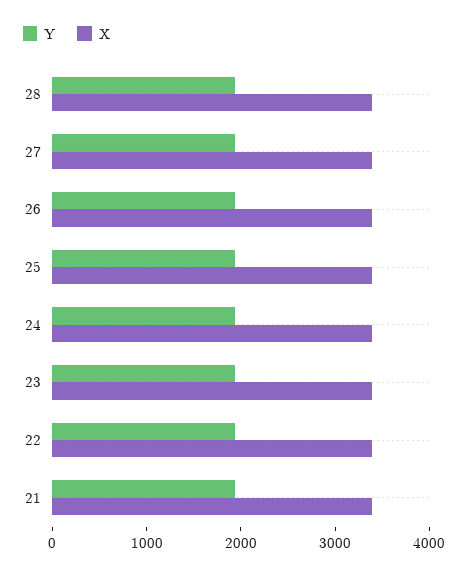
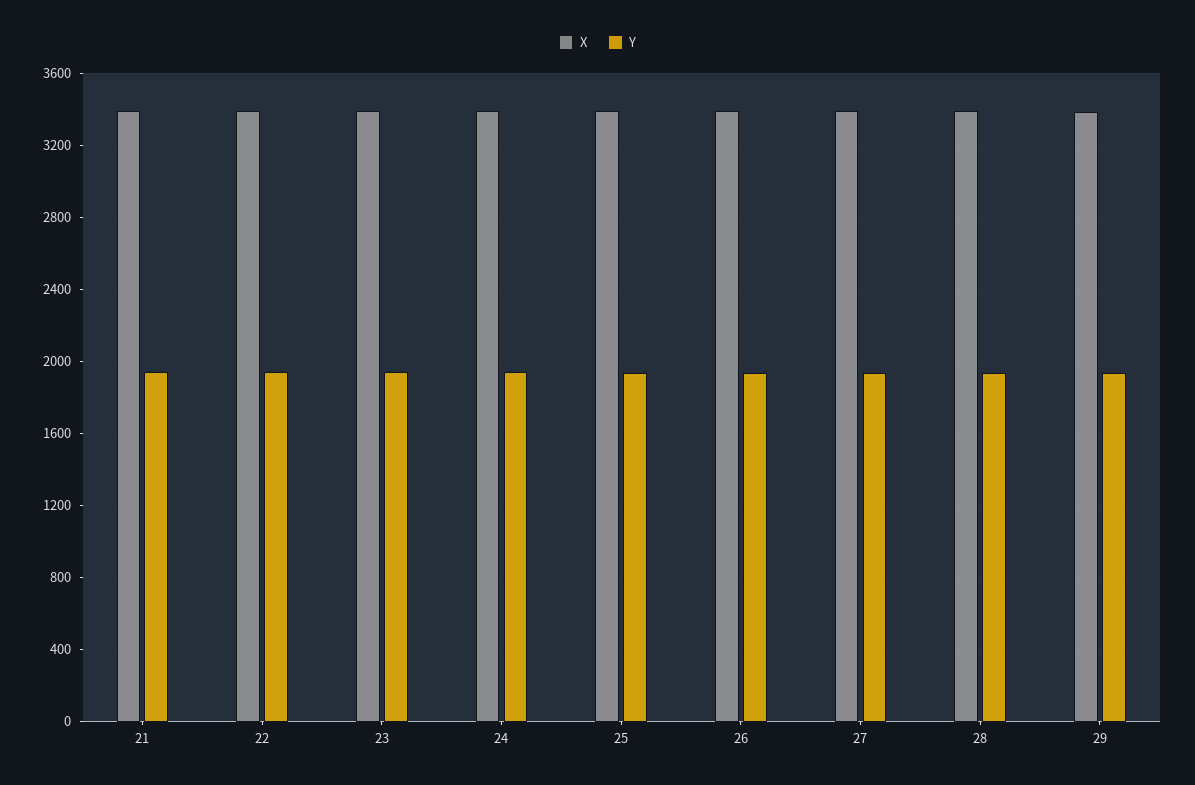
  {
    "Y": {
      "28": 1950,
      "27": 1950,
      "26": 1950,
      "25": 1950,
      "24": 1950,
      "23": 1950,
      "22": 1950,
-     "21": 1950
+     "21": 1950,
+     "29": 1950
    },
    "X": {
      "28": 3400,
      "27": 3400,
      "26": 3400,
      "25": 3400,
      "24": 3400,
      "23": 3400,
      "22": 3400,
-     "21": 3400
+     "21": 3400,
+     "29": 3400
    }
  }

